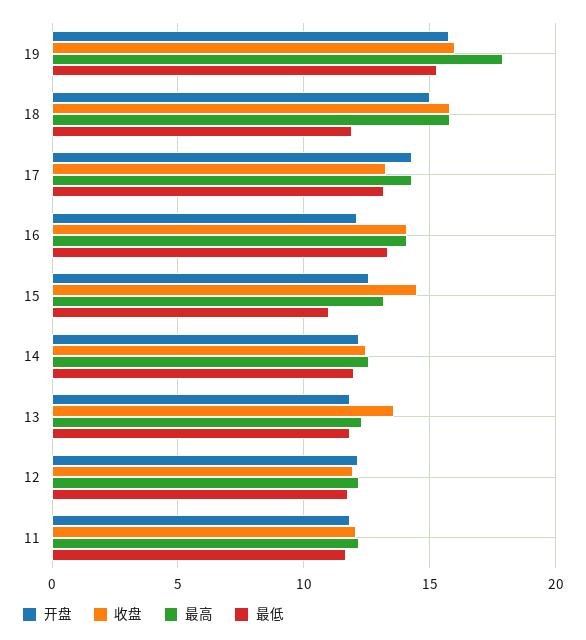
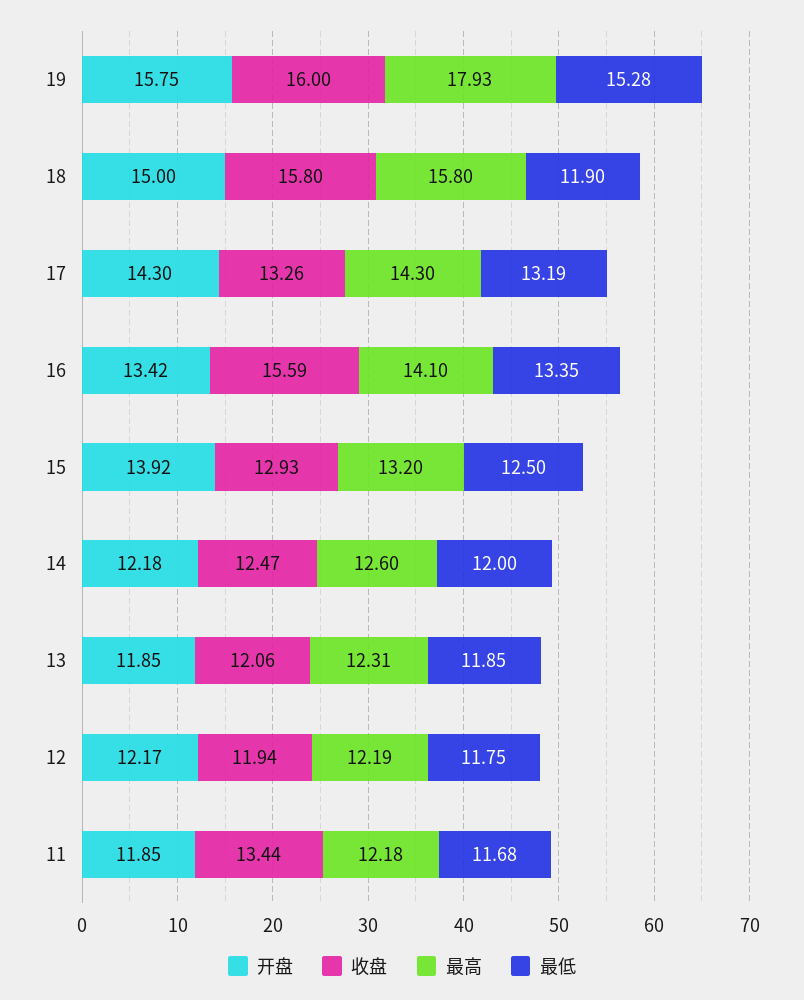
  {
    "开盘": {
      "19": 15.75,
      "18": 15,
      "17": 14.3,
-     "16": 12,
+     "16": 13.42,
-     "15": 12.5,
+     "15": 13.92,
      "14": 12.18,
      "13": 11.85,
      "12": 12.17,
      "11": 11.85
    },
    "收盘": {
      "19": 16,
      "18": 15.8,
      "17": 13.26,
-     "16": 14,
+     "16": 15.59,
-     "15": 14.5,
+     "15": 12.93,
      "14": 12.47,
-     "13": 13.5,
+     "13": 12.06,
      "12": 11.94,
-     "11": 12
+     "11": 13.44
    },
    "最高": {
      "19": 17.93,
      "18": 15.8,
      "17": 14.3,
      "16": 14.1,
      "15": 13.2,
      "14": 12.6,
      "13": 12.31,
      "12": 12.19,
      "11": 12.18
    },
    "最低": {
      "19": 15.28,
      "18": 11.9,
      "17": 13.19,
      "16": 13.35,
-     "15": 11,
+     "15": 12.5,
      "14": 12,
      "13": 11.85,
      "12": 11.75,
      "11": 11.68
    }
  }

